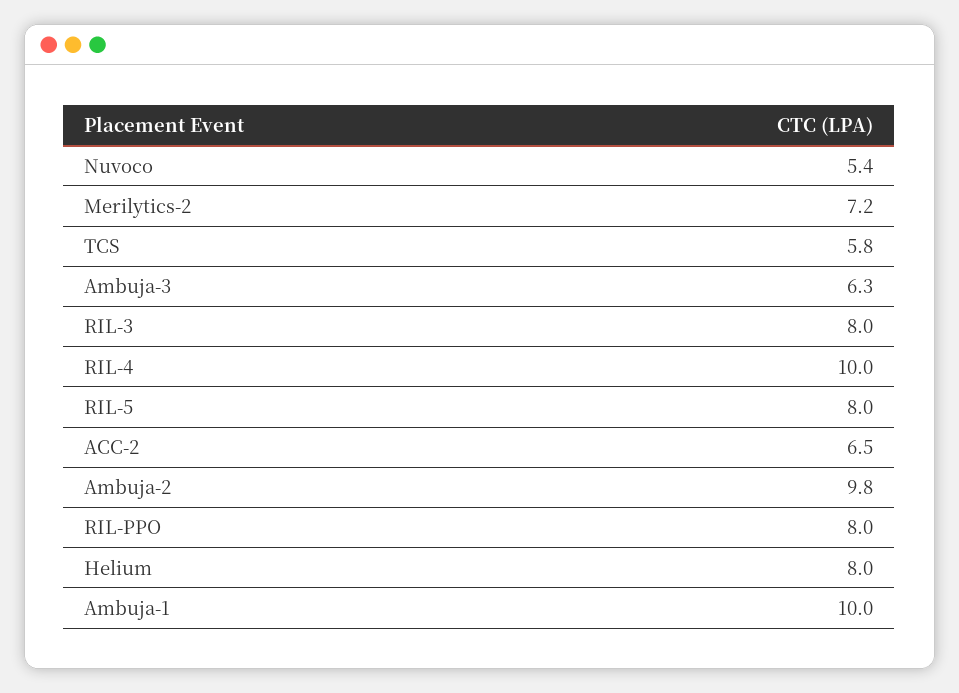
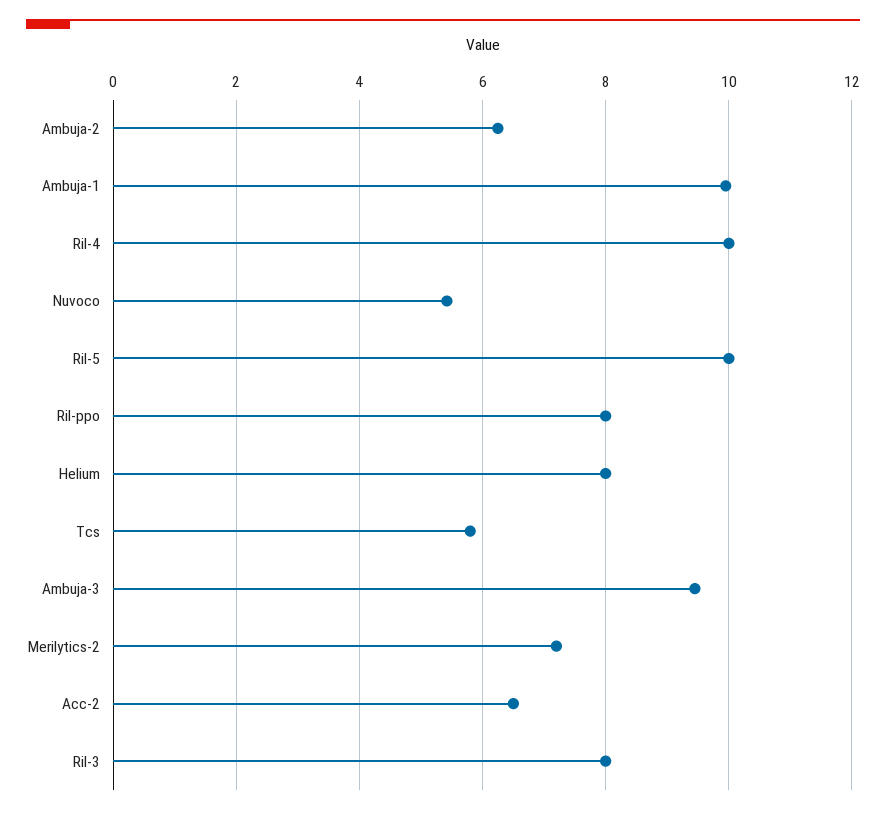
  {
    "Nuvoco": 5.4,
    "Merilytics-2": 7.2,
    "TCS": 5.8,
-   "Ambuja-3": 6.3,
+   "Ambuja-3": 9.4,
    "RIL-3": 8,
    "RIL-4": 10,
-   "RIL-5": 8,
+   "RIL-5": 10,
    "ACC-2": 6.5,
-   "Ambuja-2": 9.8,
+   "Ambuja-2": 6.2,
    "RIL-PPO": 8,
    "Helium": 8,
    "Ambuja-1": 10
  }

